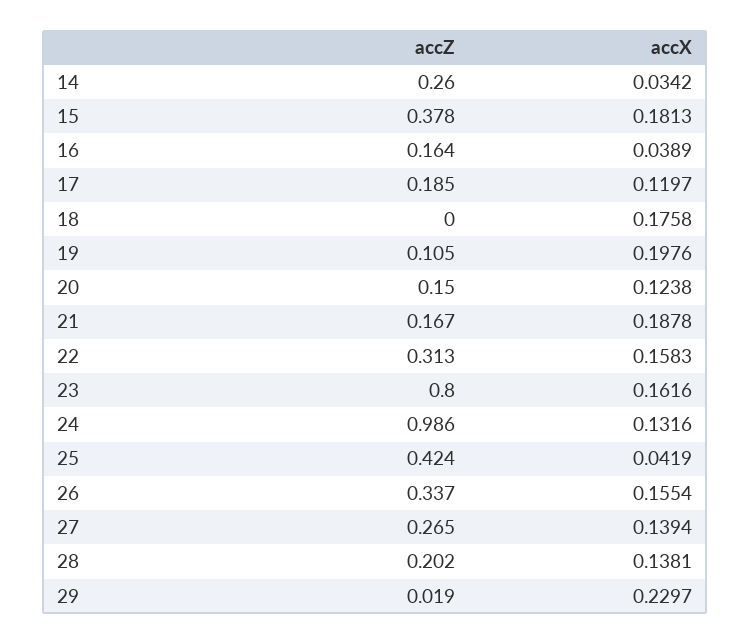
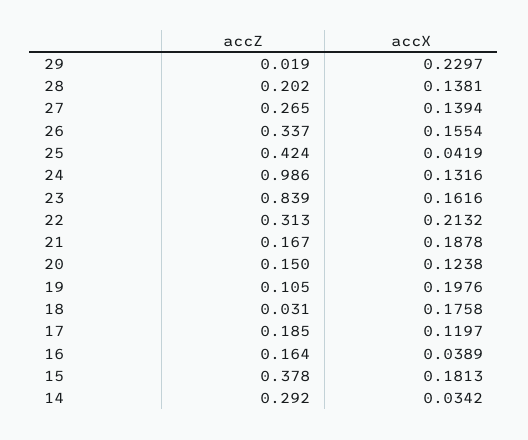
  {
    "accZ": {
-     "14": 0.26,
+     "14": 0.292,
      "15": 0.378,
      "16": 0.164,
      "17": 0.185,
-     "18": 0,
+     "18": 0.031,
      "19": 0.105,
      "20": 0.15,
      "21": 0.167,
      "22": 0.313,
-     "23": 0.8,
+     "23": 0.839,
      "24": 0.986,
      "25": 0.424,
      "26": 0.337,
      "27": 0.265,
      "28": 0.202,
      "29": 0.019
    },
    "accX": {
      "14": 0.0342,
      "15": 0.1813,
      "16": 0.0389,
      "17": 0.1197,
      "18": 0.1758,
      "19": 0.1976,
      "20": 0.1238,
      "21": 0.1878,
-     "22": 0.1583,
+     "22": 0.2132,
      "23": 0.1616,
      "24": 0.1316,
      "25": 0.0419,
      "26": 0.1554,
      "27": 0.1394,
      "28": 0.1381,
      "29": 0.2297
    }
  }

